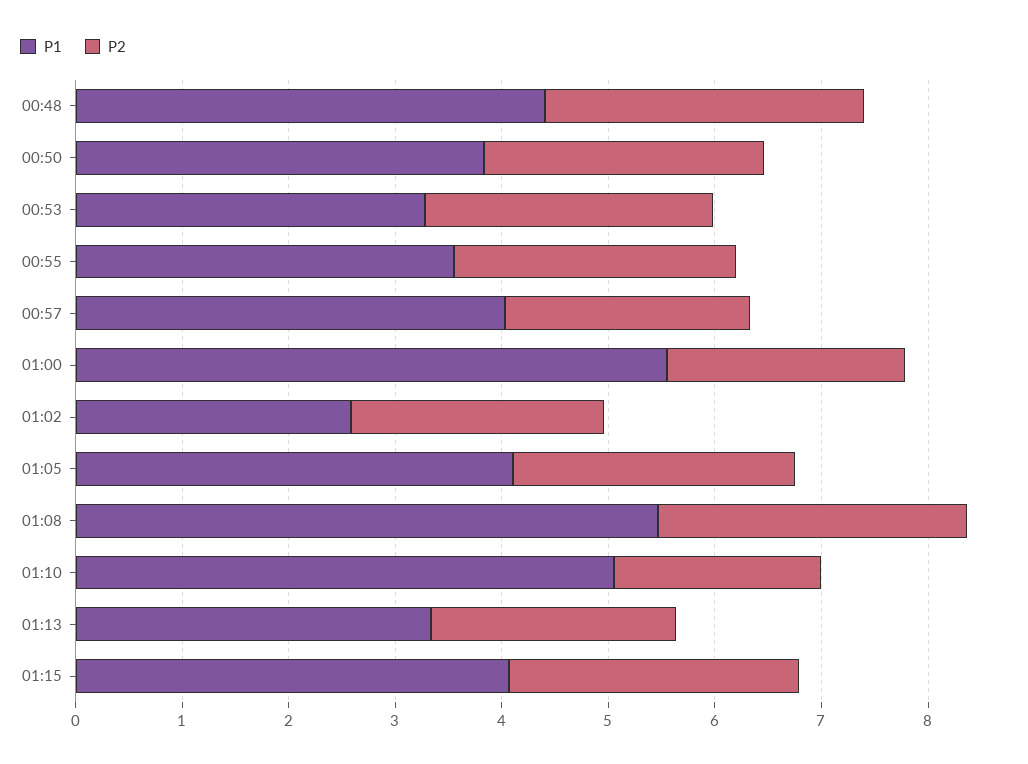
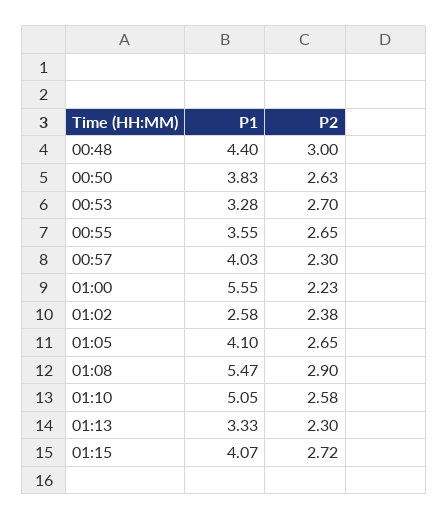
  {
    "P1": {
      "00:48": 4.4,
      "00:50": 3.83,
      "00:53": 3.28,
      "00:55": 3.55,
      "00:57": 4.03,
      "01:00": 5.55,
      "01:02": 2.58,
      "01:05": 4.1,
      "01:08": 5.47,
      "01:10": 5.05,
      "01:13": 3.33,
      "01:15": 4.07
    },
    "P2": {
      "00:48": 3,
      "00:50": 2.63,
      "00:53": 2.7,
      "00:55": 2.65,
      "00:57": 2.3,
      "01:00": 2.23,
      "01:02": 2.38,
      "01:05": 2.65,
      "01:08": 2.9,
-     "01:10": 2,
+     "01:10": 2.58,
      "01:13": 2.3,
      "01:15": 2.72
    }
  }

